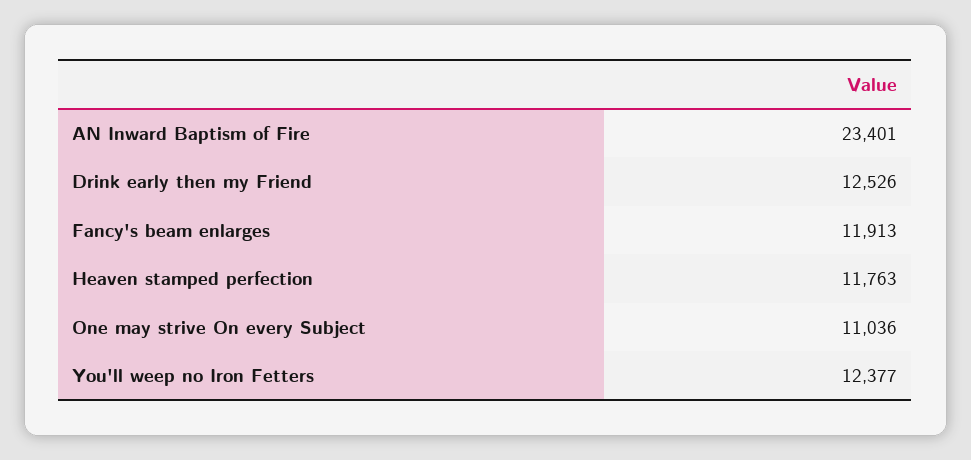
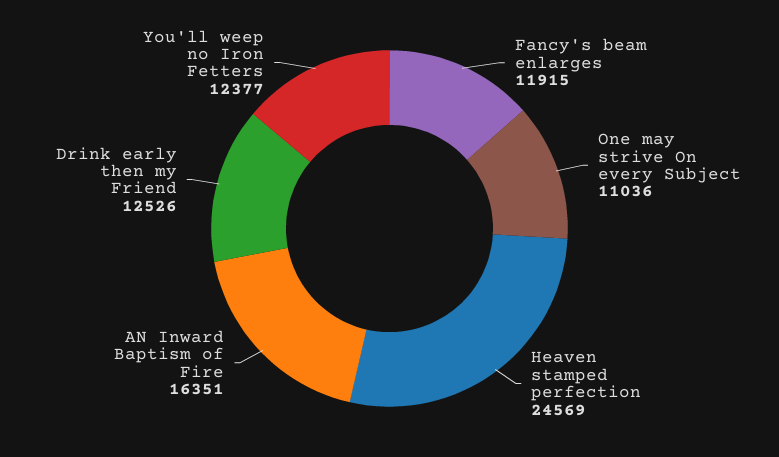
  {
-   "AN Inward Baptism of Fire": 23401,
+   "AN Inward Baptism of Fire": 16351,
    "Drink early then my Friend": 12526,
-   "Fancy's beam enlarges": 11913,
+   "Fancy's beam enlarges": 11915,
-   "Heaven stamped perfection": 11763,
+   "Heaven stamped perfection": 24569,
    "One may strive On every Subject": 11036,
    "You'll weep no Iron Fetters": 12377
  }

